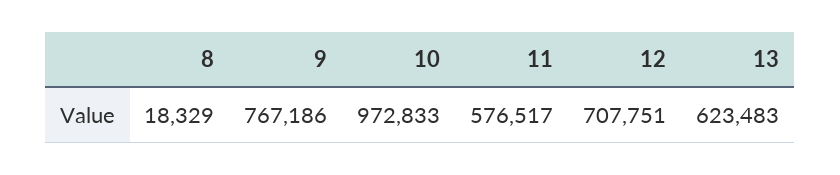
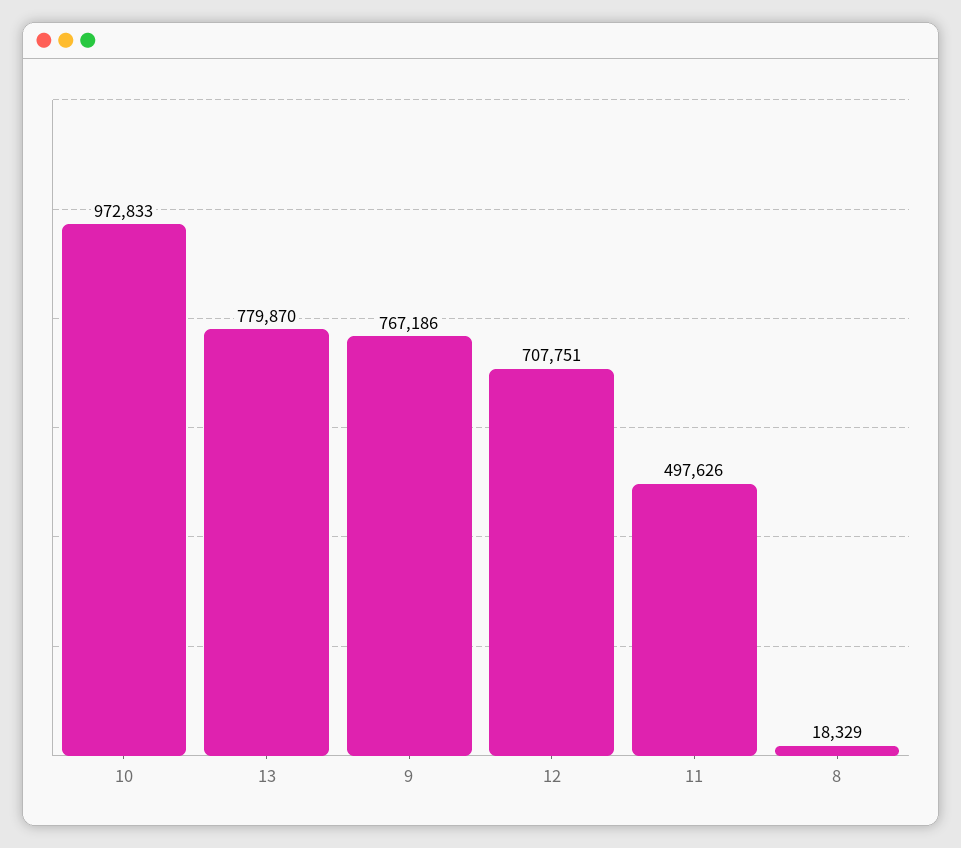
  {
    "8": 18329,
    "9": 767186,
    "10": 972833,
-   "11": 576517,
+   "11": 497626,
    "12": 707751,
-   "13": 623483
+   "13": 779870
  }

